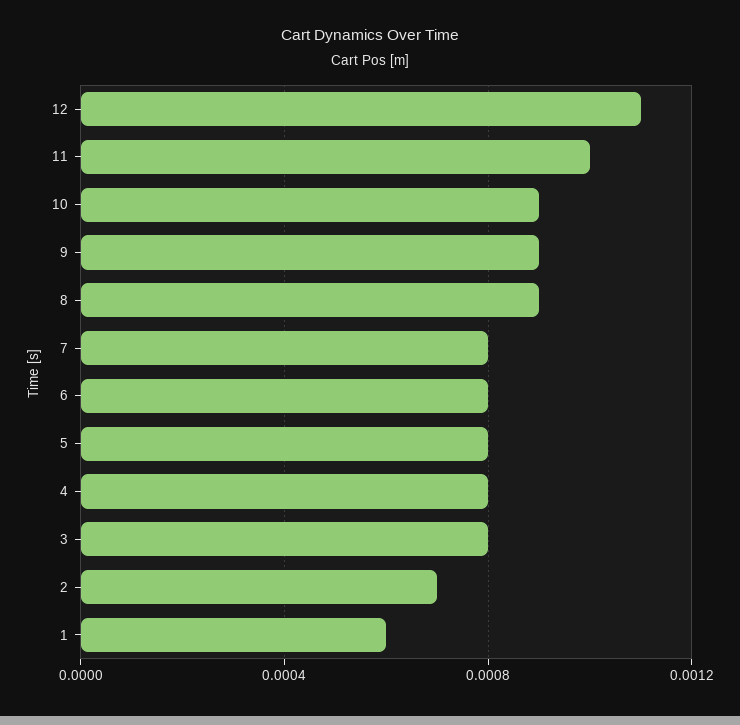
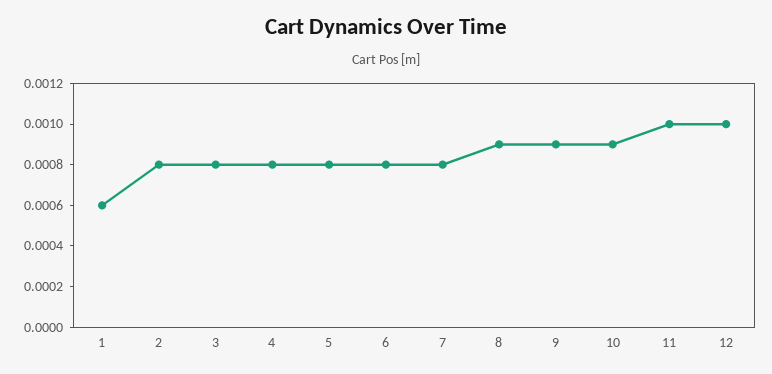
  {
-   "12": 0.0011,
+   "12": 0.001,
    "11": 0.001,
    "10": 0.0009,
    "9": 0.0009,
    "8": 0.0009,
    "7": 0.0008,
    "6": 0.0008,
    "5": 0.0008,
    "4": 0.0008,
    "3": 0.0008,
-   "2": 0.0007,
+   "2": 0.0008,
    "1": 0.0006
  }

